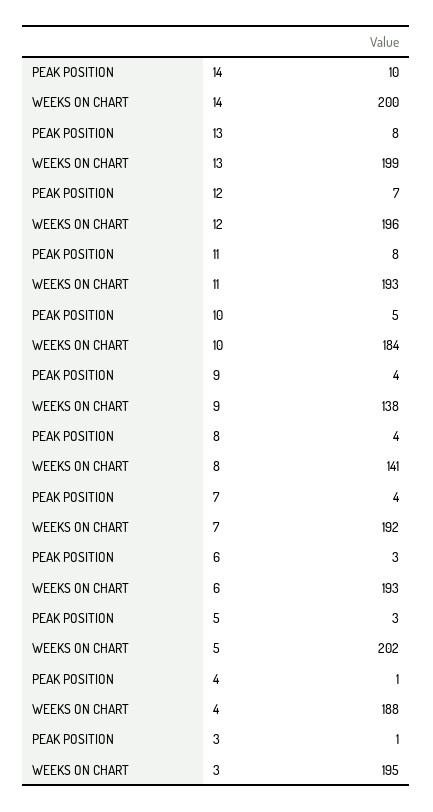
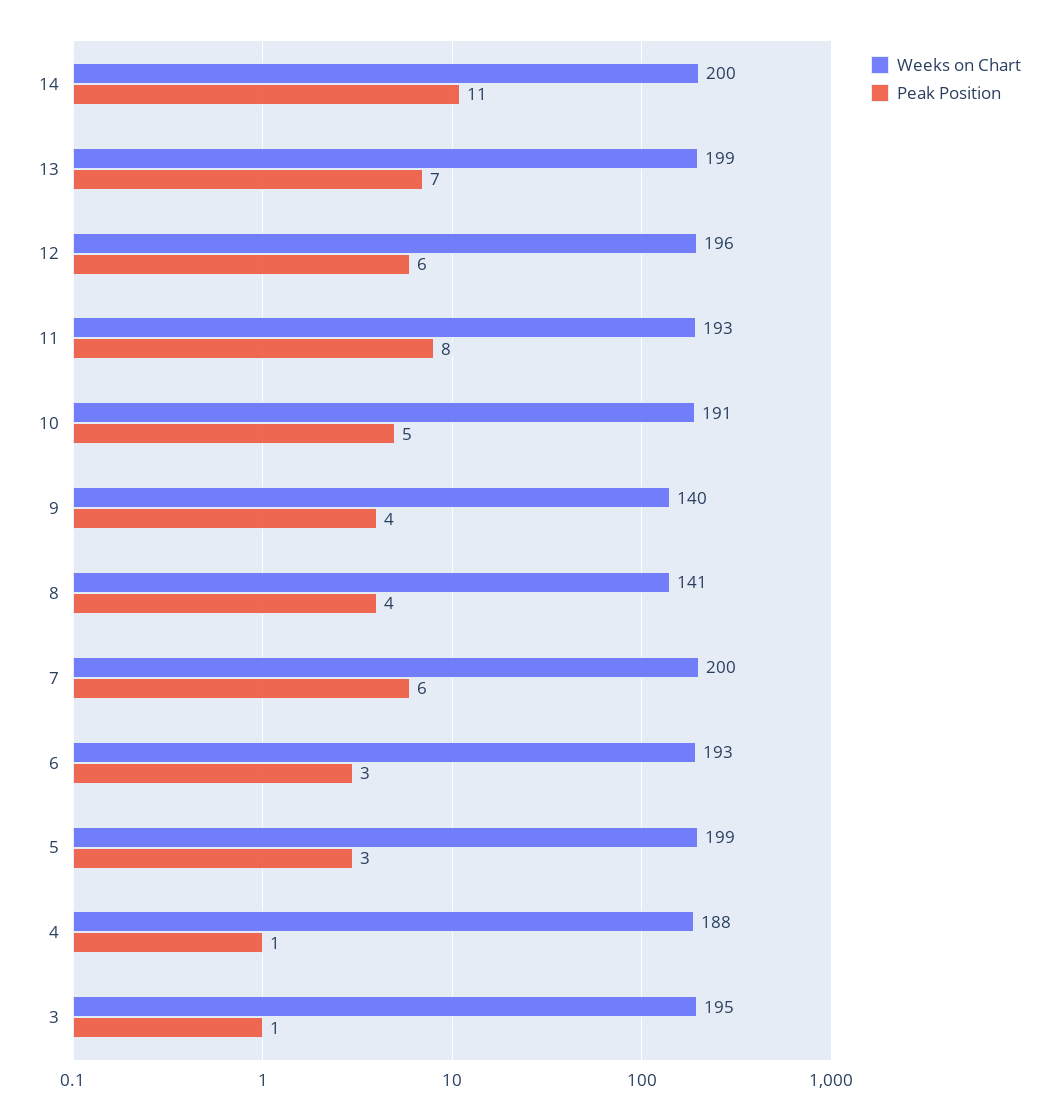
  {
    "PEAK POSITION": {
-     "14": 10,
+     "14": 11,
-     "13": 8,
+     "13": 7,
-     "12": 7,
+     "12": 6,
      "11": 8,
      "10": 5,
      "9": 4,
      "8": 4,
-     "7": 4,
+     "7": 6,
      "6": 3,
      "5": 3,
      "4": 1,
      "3": 1
    },
    "WEEKS ON CHART": {
      "14": 200,
      "13": 199,
      "12": 196,
      "11": 193,
-     "10": 184,
+     "10": 191,
-     "9": 138,
+     "9": 140,
      "8": 141,
-     "7": 192,
+     "7": 200,
      "6": 193,
-     "5": 202,
+     "5": 199,
      "4": 188,
      "3": 195
    }
  }

